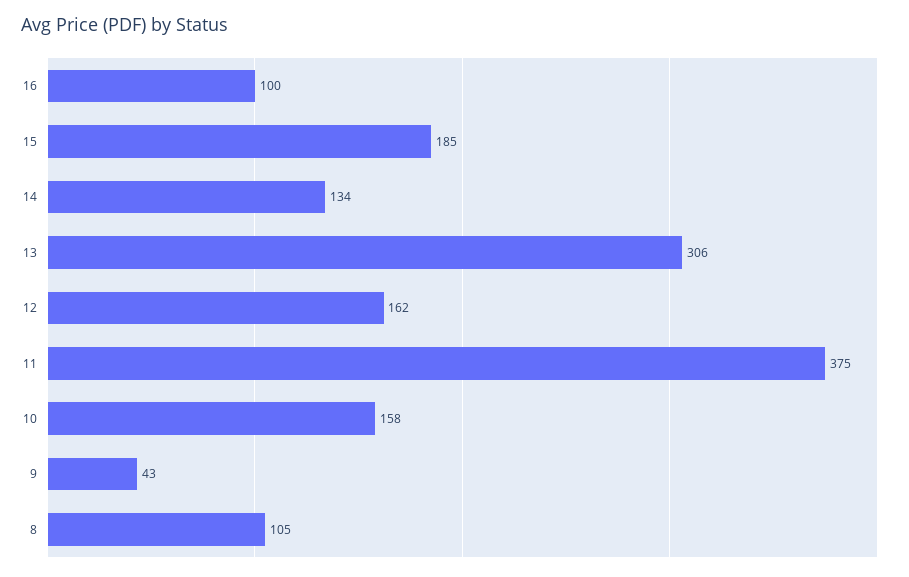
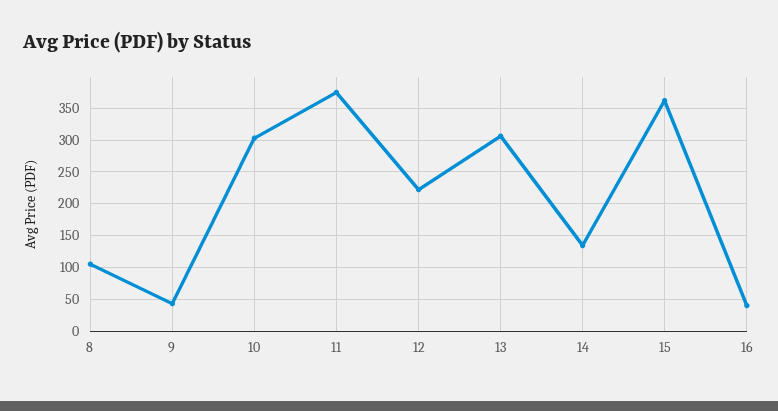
  {
-   "16": 100,
+   "16": 40,
-   "15": 185,
+   "15": 360,
    "14": 134,
    "13": 306,
-   "12": 162,
+   "12": 220,
    "11": 375,
-   "10": 158,
+   "10": 300,
    "9": 43,
    "8": 105
  }

